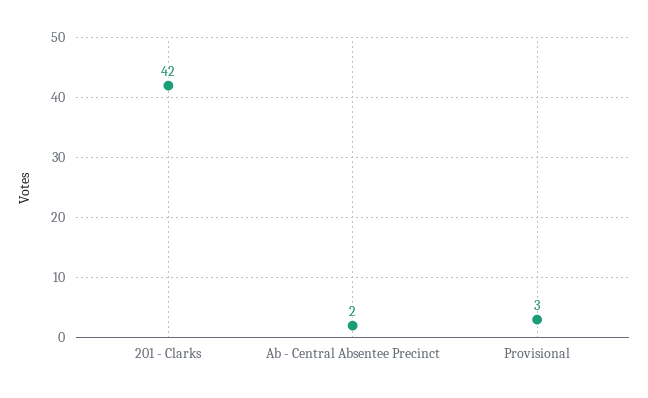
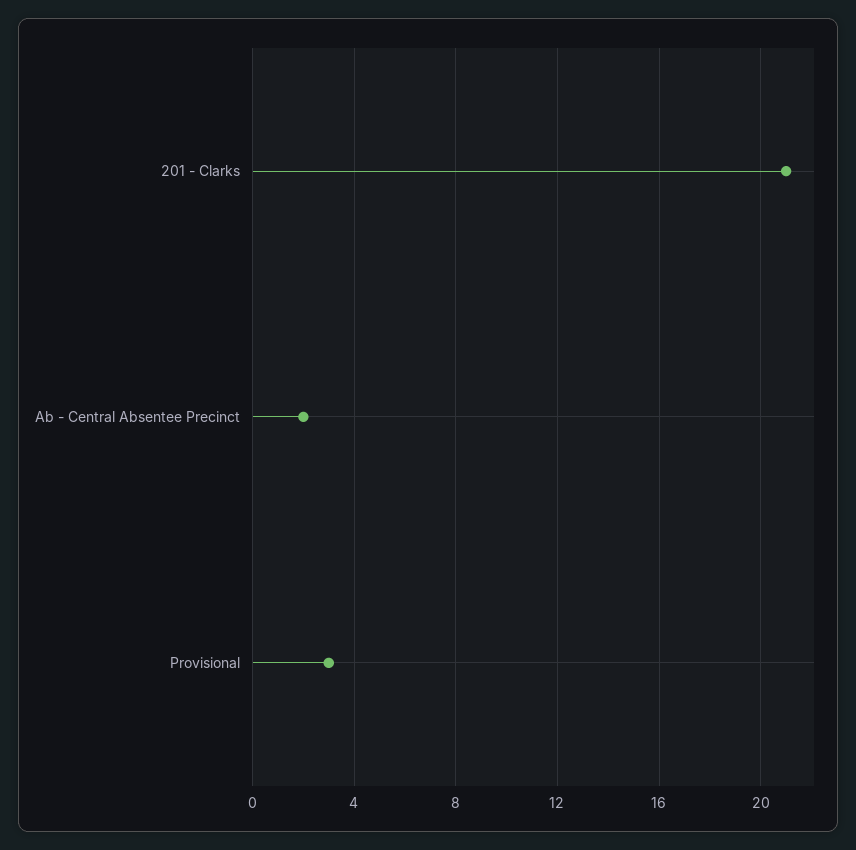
  {
-   "201 - Clarks": 42,
+   "201 - Clarks": 21,
    "Ab - Central Absentee Precinct": 2,
    "Provisional": 3
  }

